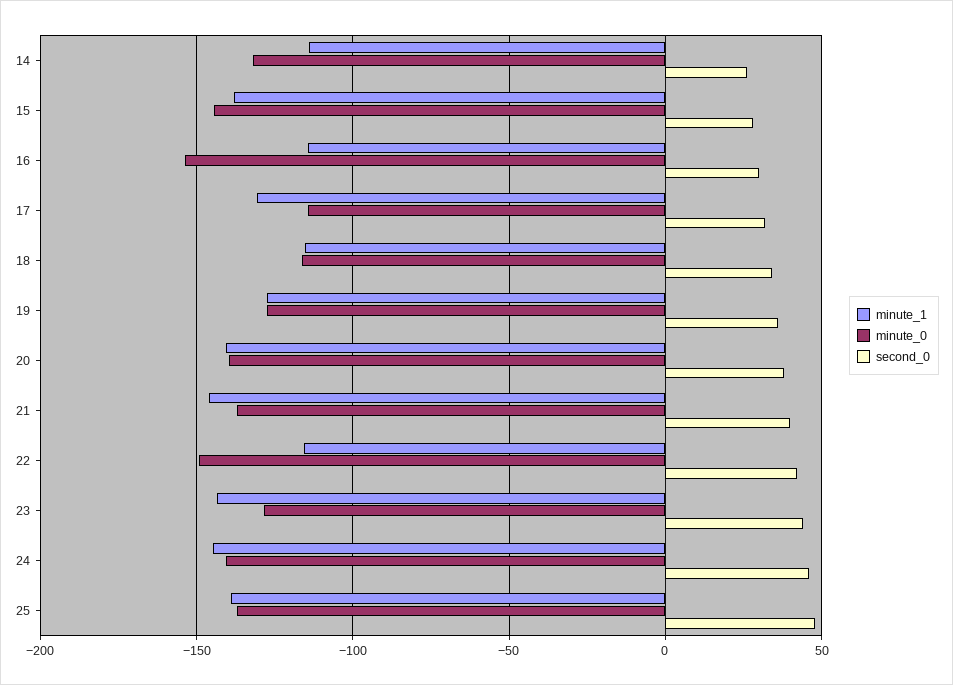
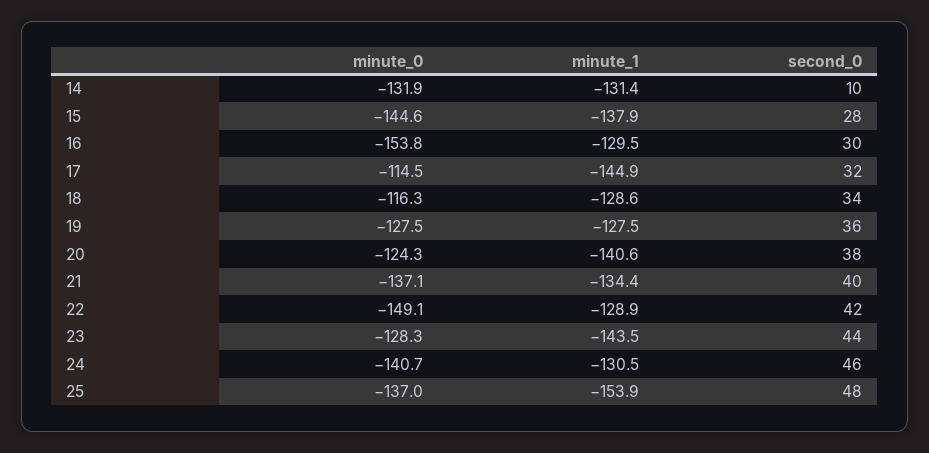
  {
    "minute_1": {
-     "14": -115,
+     "14": -131.4,
      "15": -137.9,
-     "16": -115,
+     "16": -129.5,
-     "17": -130,
+     "17": -144.9,
-     "18": -115,
+     "18": -128.6,
      "19": -127.5,
      "20": -140.6,
-     "21": -145,
+     "21": -134.4,
-     "22": -115,
+     "22": -128.9,
      "23": -143.5,
-     "24": -145,
+     "24": -130.5,
-     "25": -140
+     "25": -153.9
    },
    "minute_0": {
      "14": -131.9,
      "15": -144.6,
      "16": -153.8,
      "17": -114.5,
      "18": -116.3,
      "19": -127.5,
-     "20": -140,
+     "20": -124.3,
      "21": -137.1,
      "22": -149.1,
      "23": -128.3,
      "24": -140.7,
      "25": -137
    },
    "second_0": {
-     "14": 25,
+     "14": 10,
      "15": 28,
      "16": 30,
      "17": 32,
      "18": 34,
      "19": 36,
      "20": 38,
      "21": 40,
      "22": 42,
      "23": 44,
      "24": 46,
      "25": 48
    }
  }

